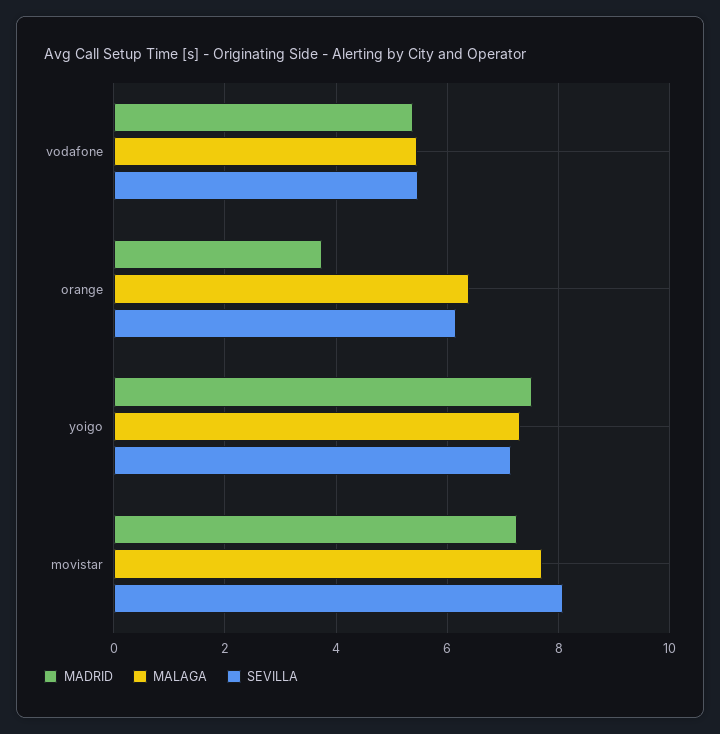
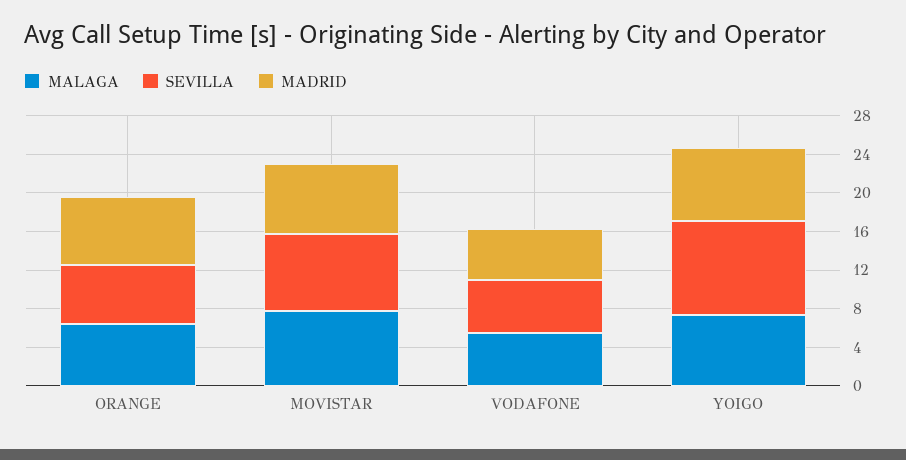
  {
    "MADRID": {
      "vodafone": 5.4,
-     "orange": 3.8,
+     "orange": 7,
      "yoigo": 7.6,
      "movistar": 7.2
    },
    "MALAGA": {
      "vodafone": 5.4,
      "orange": 6.4,
      "yoigo": 7.4,
      "movistar": 7.8
    },
    "SEVILLA": {
      "vodafone": 5.4,
      "orange": 6.2,
-     "yoigo": 7.2,
+     "yoigo": 10,
      "movistar": 8
    }
  }

